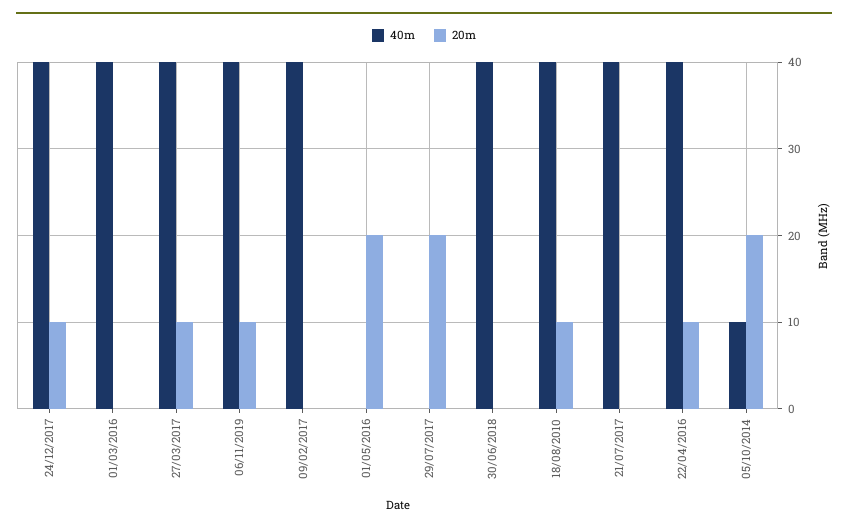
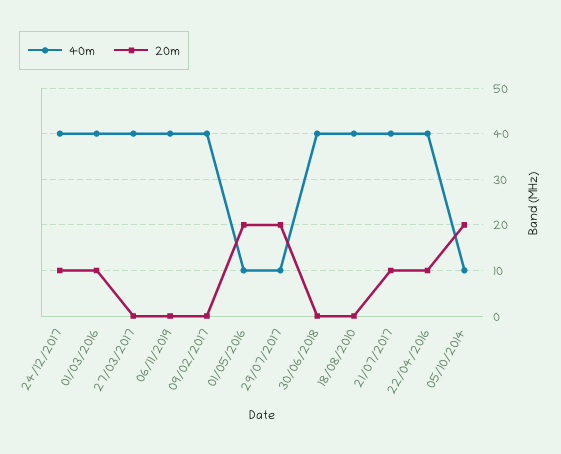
  {
    "40m": {
      "24/12/2017": 40,
      "01/03/2016": 40,
      "27/03/2017": 40,
      "06/11/2019": 40,
      "09/02/2017": 40,
-     "01/05/2016": 0,
+     "01/05/2016": 10,
-     "29/07/2017": 0,
+     "29/07/2017": 10,
      "30/06/2018": 40,
      "18/08/2010": 40,
      "21/07/2017": 40,
      "22/04/2016": 40,
      "05/10/2014": 10
    },
    "20m": {
      "24/12/2017": 10,
-     "01/03/2016": 0,
+     "01/03/2016": 10,
-     "27/03/2017": 10,
+     "27/03/2017": 0,
-     "06/11/2019": 10,
+     "06/11/2019": 0,
      "09/02/2017": 0,
      "01/05/2016": 20,
      "29/07/2017": 20,
      "30/06/2018": 0,
-     "18/08/2010": 10,
+     "18/08/2010": 0,
-     "21/07/2017": 0,
+     "21/07/2017": 10,
      "22/04/2016": 10,
      "05/10/2014": 20
    }
  }

